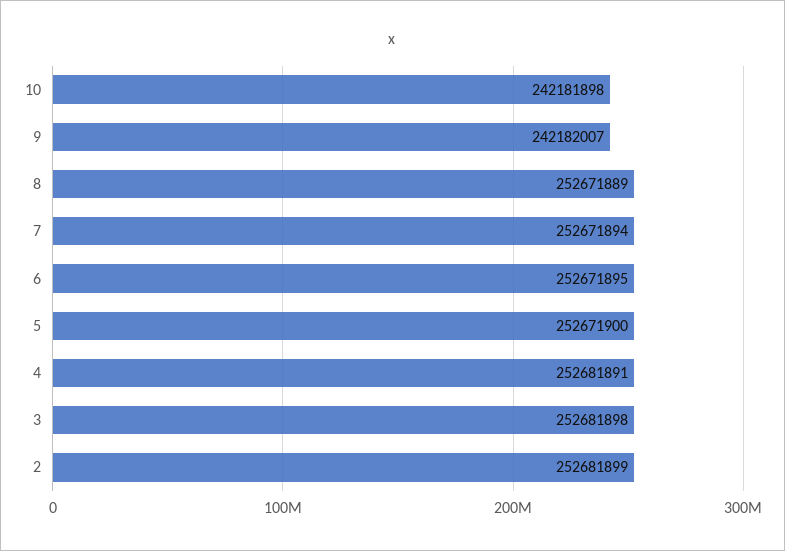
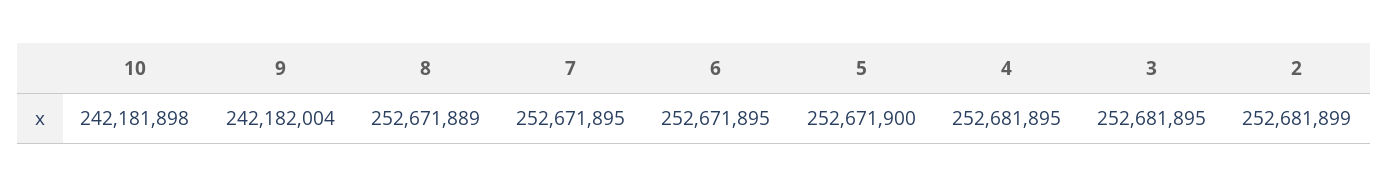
  {
    "10": 242181898,
-   "9": 242182007,
+   "9": 242182004,
    "8": 252671889,
-   "7": 252671894,
+   "7": 252671895,
    "6": 252671895,
    "5": 252671900,
-   "4": 252681891,
+   "4": 252681895,
-   "3": 252681898,
+   "3": 252681895,
    "2": 252681899
  }

